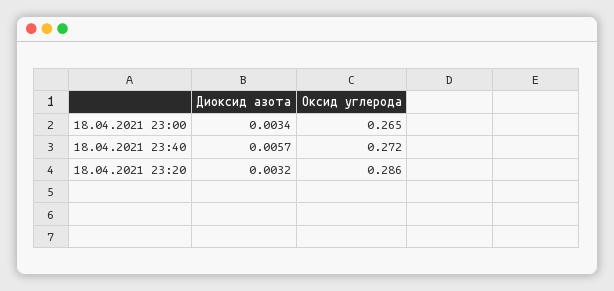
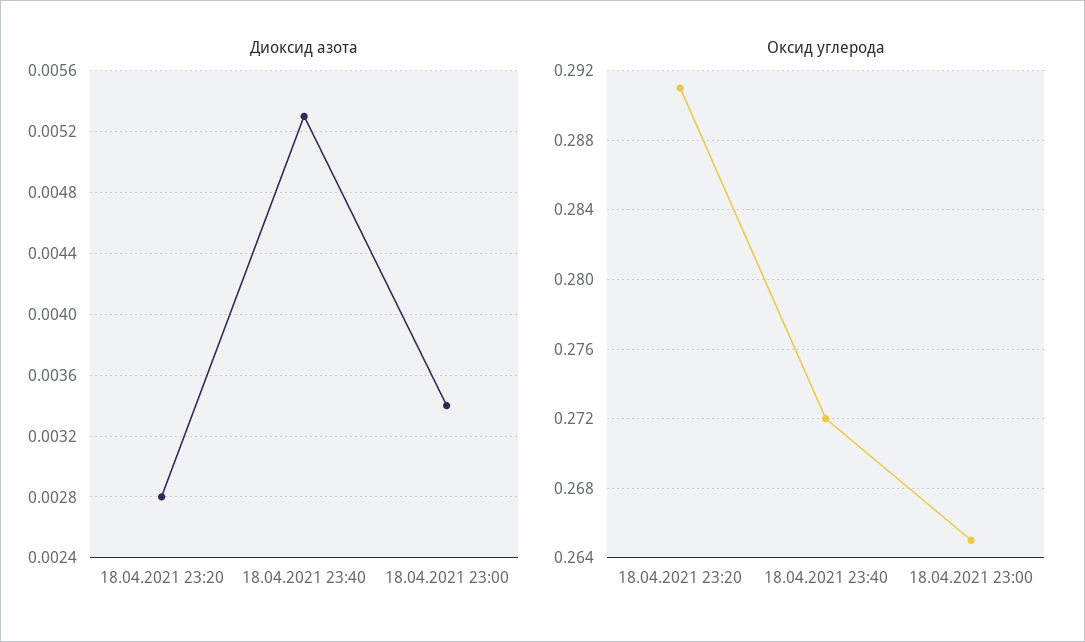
  {
    "Диоксид азота": {
      "18.04.2021 23:00": 0.0034,
-     "18.04.2021 23:40": 0.0057,
+     "18.04.2021 23:40": 0.0053,
-     "18.04.2021 23:20": 0.0032
+     "18.04.2021 23:20": 0.0028
    },
    "Оксид углерода": {
      "18.04.2021 23:00": 0.265,
      "18.04.2021 23:40": 0.272,
-     "18.04.2021 23:20": 0.286
+     "18.04.2021 23:20": 0.291
    }
  }

